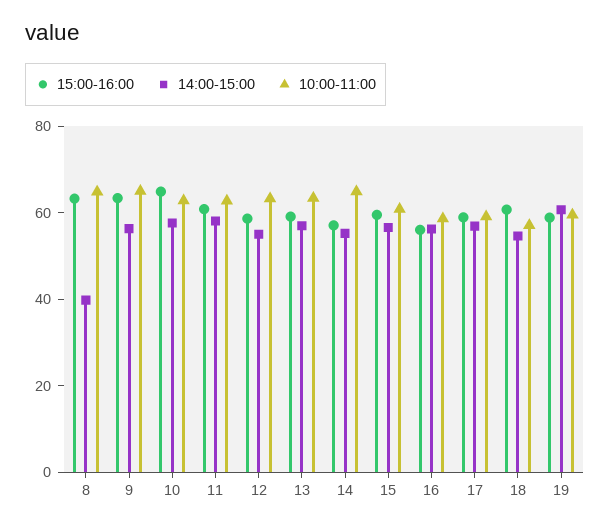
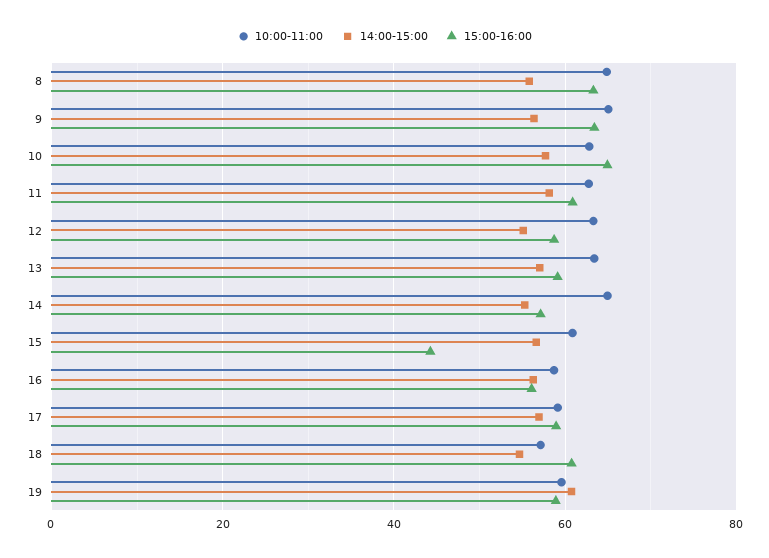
  {
    "15:00-16:00": {
      "8": 64,
      "9": 64,
      "10": 64,
      "11": 60,
      "12": 58,
      "13": 60,
      "14": 58,
-     "15": 60,
+     "15": 44,
      "16": 56,
      "17": 58,
      "18": 60,
      "19": 58
    },
    "14:00-15:00": {
-     "8": 40,
+     "8": 56,
      "9": 56,
      "10": 58,
      "11": 58,
      "12": 56,
      "13": 58,
      "14": 56,
      "15": 56,
      "16": 56,
      "17": 56,
      "18": 54,
      "19": 60
    },
    "10:00-11:00": {
      "8": 64,
      "9": 66,
      "10": 62,
      "11": 62,
      "12": 64,
      "13": 64,
      "14": 64,
      "15": 60,
      "16": 58,
      "17": 60,
      "18": 58,
      "19": 60
    }
  }

